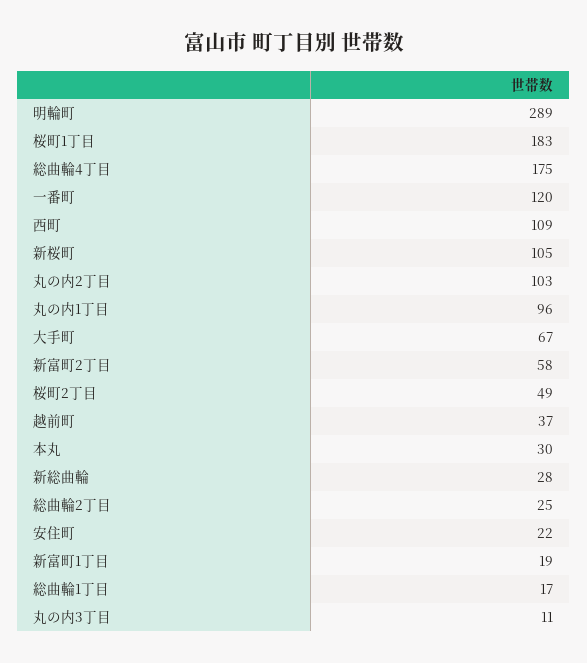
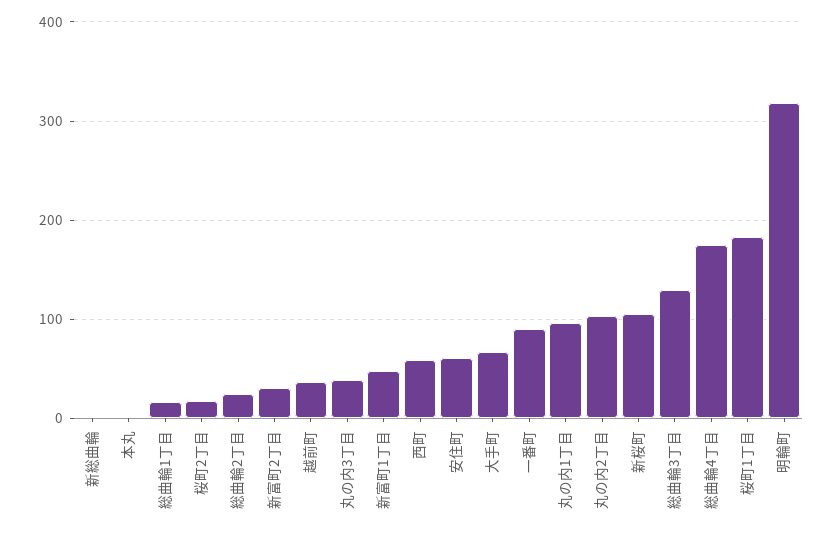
  {
-   "明輪町": 289,
+   "明輪町": 320,
    "桜町1丁目": 183,
    "総曲輪4丁目": 175,
-   "一番町": 120,
+   "一番町": 90,
-   "西町": 109,
+   "西町": 60,
    "新桜町": 105,
    "丸の内2丁目": 103,
    "丸の内1丁目": 96,
    "大手町": 67,
-   "新富町2丁目": 58,
+   "新富町2丁目": 30,
-   "桜町2丁目": 49,
+   "桜町2丁目": 20,
    "越前町": 37,
-   "本丸": 30,
+   "本丸": 0,
-   "新総曲輪": 28,
+   "新総曲輪": 0,
    "総曲輪2丁目": 25,
-   "安住町": 22,
+   "安住町": 60,
-   "新富町1丁目": 19,
+   "新富町1丁目": 50,
    "総曲輪1丁目": 17,
-   "丸の内3丁目": 11
+   "丸の内3丁目": 40,
+   "総曲輪3丁目": 130
  }

